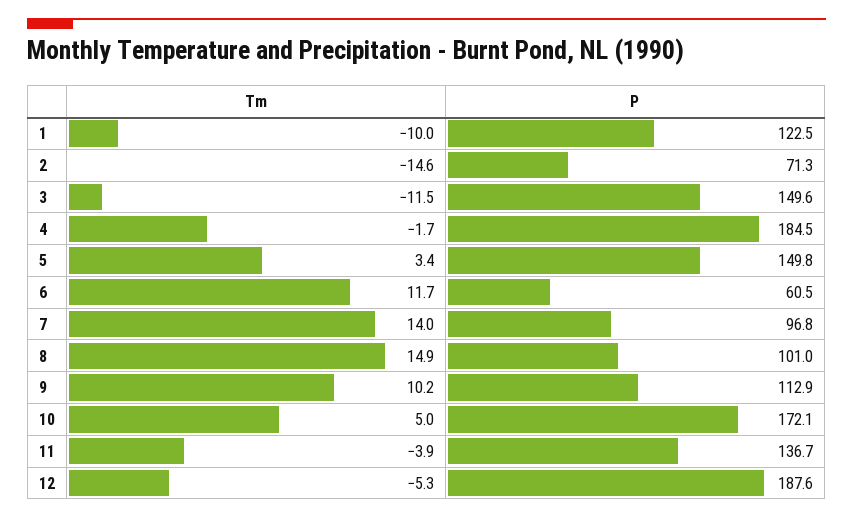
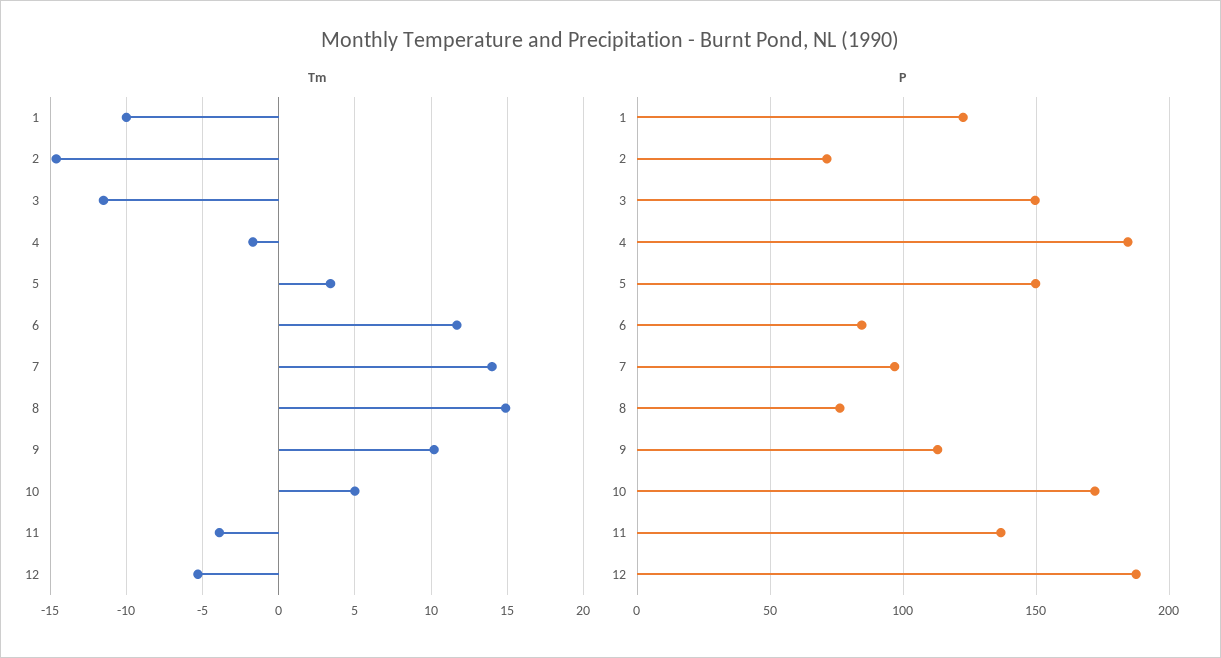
  {
    "Tm": {
      "1": -10,
      "2": -14.6,
      "3": -11.5,
      "4": -1.7,
      "5": 3.4,
      "6": 11.7,
      "7": 14,
      "8": 14.9,
      "9": 10.2,
      "10": 5,
      "11": -3.9,
      "12": -5.3
    },
    "P": {
      "1": 122.5,
      "2": 71.3,
      "3": 149.6,
      "4": 184.5,
      "5": 149.8,
-     "6": 60.5,
+     "6": 85,
      "7": 96.8,
-     "8": 101,
+     "8": 75,
      "9": 112.9,
      "10": 172.1,
      "11": 136.7,
      "12": 187.6
    }
  }

